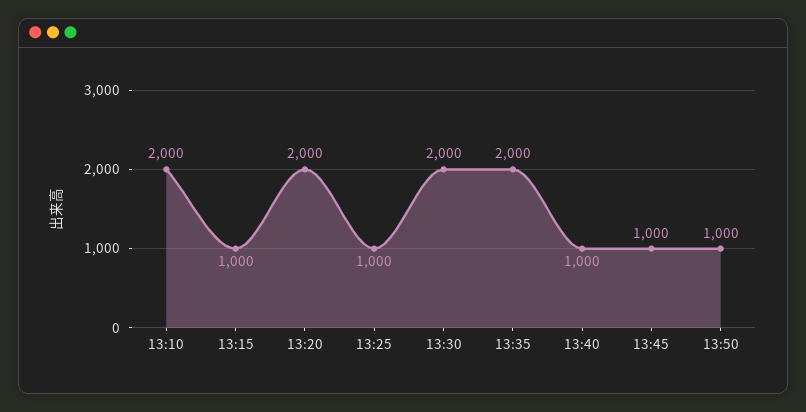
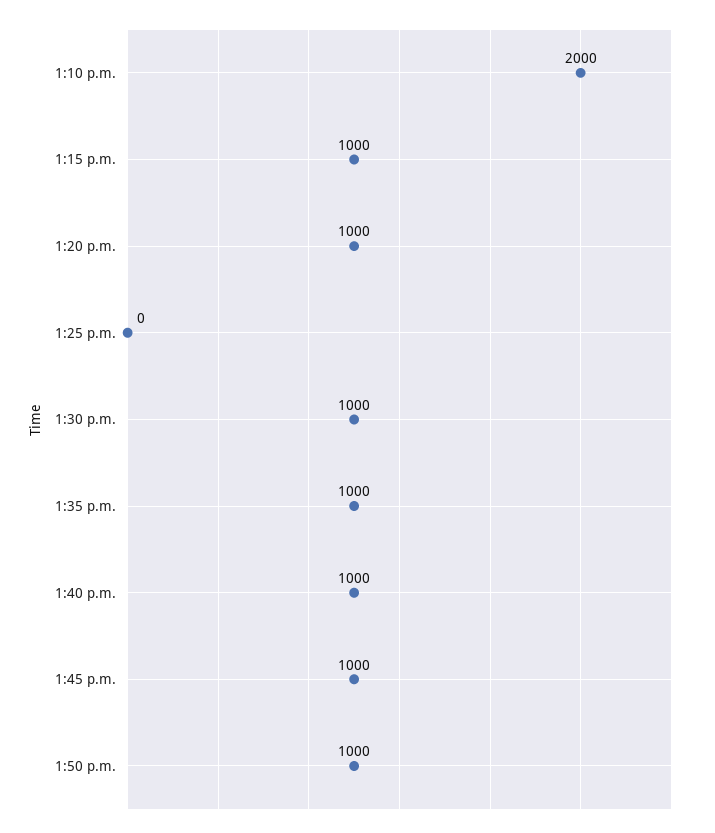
  {
    "13:10": 2000,
    "13:15": 1000,
-   "13:20": 2000,
+   "13:20": 1000,
-   "13:25": 1000,
+   "13:25": 0,
-   "13:30": 2000,
+   "13:30": 1000,
-   "13:35": 2000,
+   "13:35": 1000,
    "13:40": 1000,
    "13:45": 1000,
    "13:50": 1000
  }

